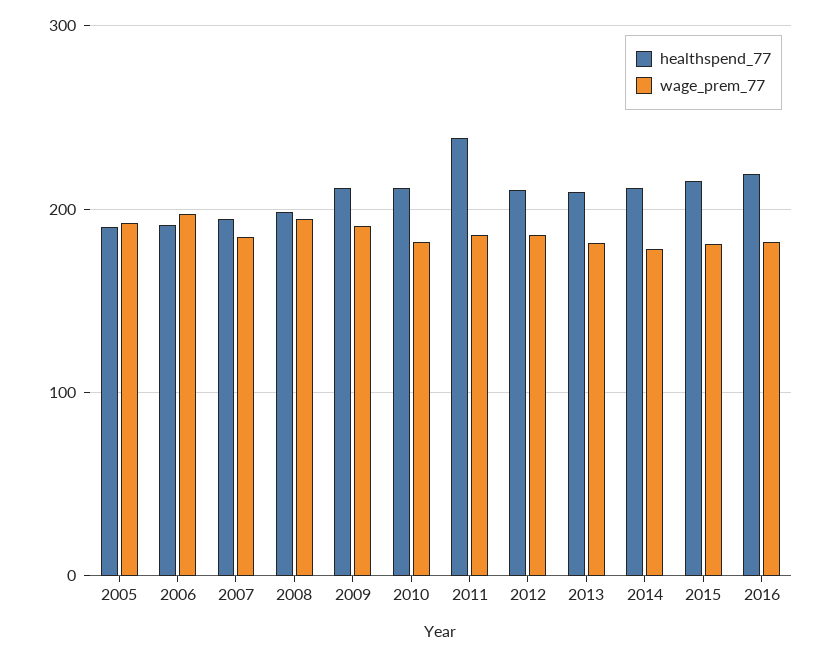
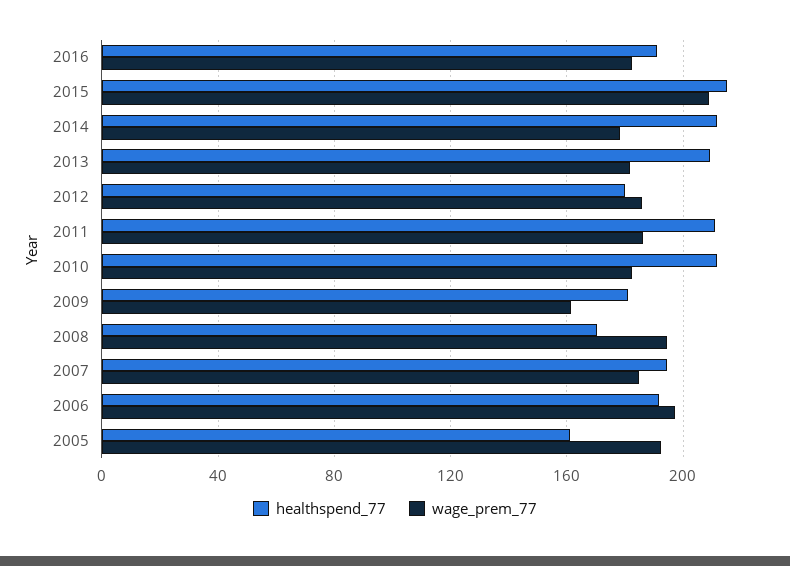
  {
    "healthspend_77": {
-     "2005": 190,
+     "2005": 160,
      "2006": 190,
      "2007": 195,
-     "2008": 200,
+     "2008": 170,
-     "2009": 210,
+     "2009": 180,
      "2010": 210,
-     "2011": 240,
+     "2011": 210,
-     "2012": 210,
+     "2012": 180,
      "2013": 210,
      "2014": 210,
      "2015": 215,
-     "2016": 220
+     "2016": 190
    },
    "wage_prem_77": {
      "2005": 195,
      "2006": 195,
      "2007": 185,
      "2008": 195,
-     "2009": 190,
+     "2009": 160,
      "2010": 180,
      "2011": 185,
      "2012": 185,
      "2013": 180,
      "2014": 180,
-     "2015": 180,
+     "2015": 210,
      "2016": 180
    }
  }

